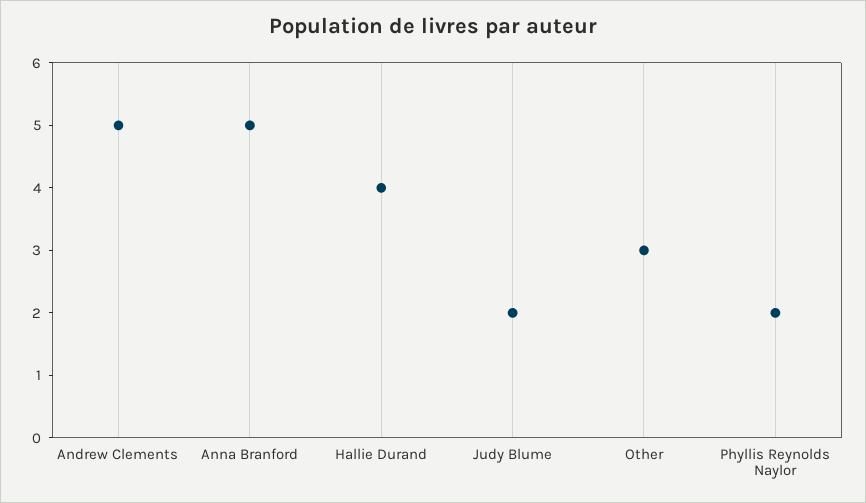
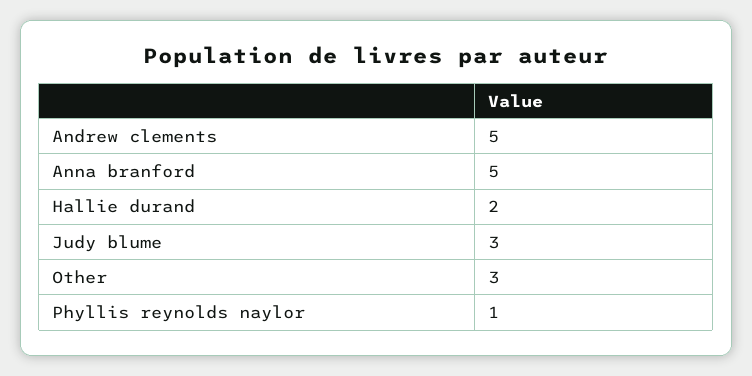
  {
    "Andrew Clements": 5,
    "Anna Branford": 5,
-   "Hallie Durand": 4,
+   "Hallie Durand": 2,
-   "Judy Blume": 2,
+   "Judy Blume": 3,
    "Other": 3,
-   "Phyllis Reynolds Naylor": 2
+   "Phyllis Reynolds Naylor": 1
  }

